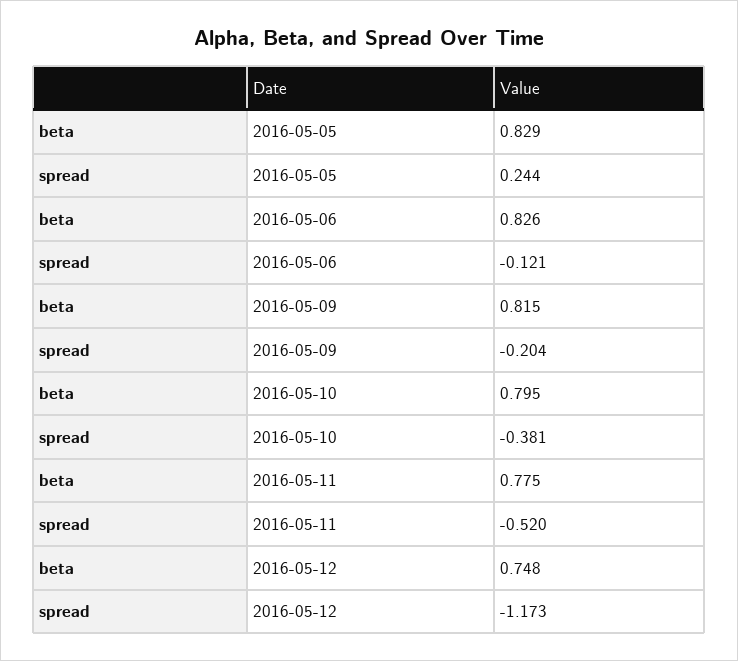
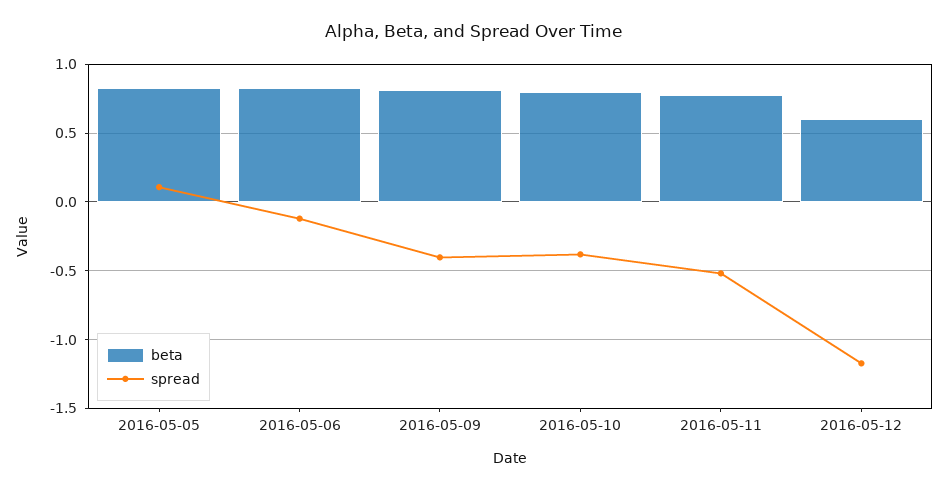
  {
    "beta": {
      "2016-05-05": 0.829,
      "2016-05-06": 0.826,
      "2016-05-09": 0.815,
      "2016-05-10": 0.795,
      "2016-05-11": 0.775,
-     "2016-05-12": 0.748
+     "2016-05-12": 0.6
    },
    "spread": {
-     "2016-05-05": 0.244,
+     "2016-05-05": 0.1,
      "2016-05-06": -0.121,
-     "2016-05-09": -0.204,
+     "2016-05-09": -0.4,
      "2016-05-10": -0.381,
      "2016-05-11": -0.52,
      "2016-05-12": -1.173
    }
  }

